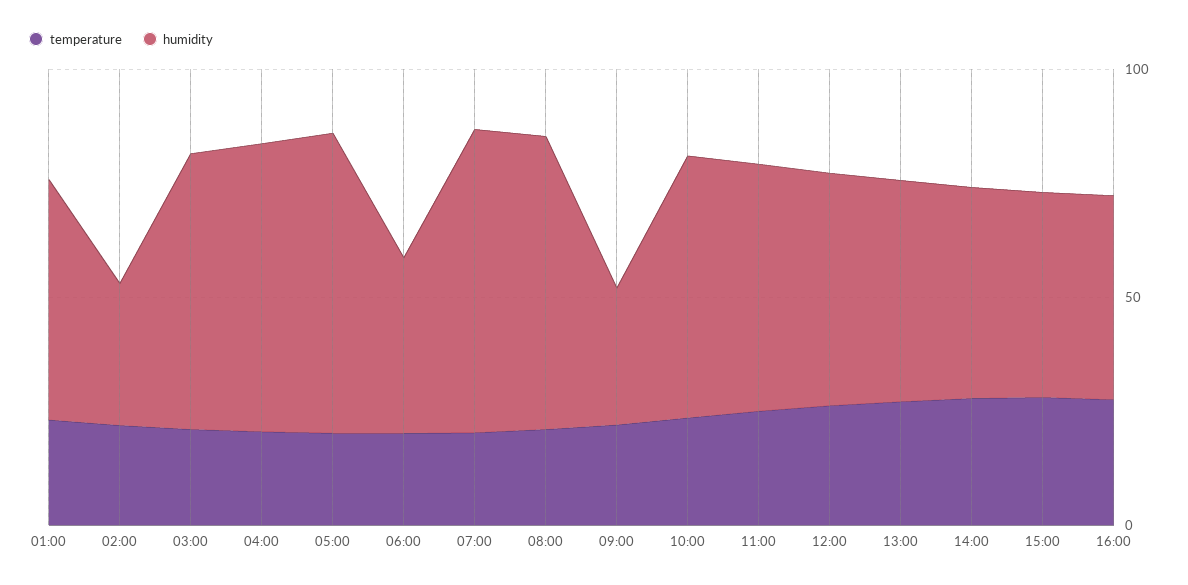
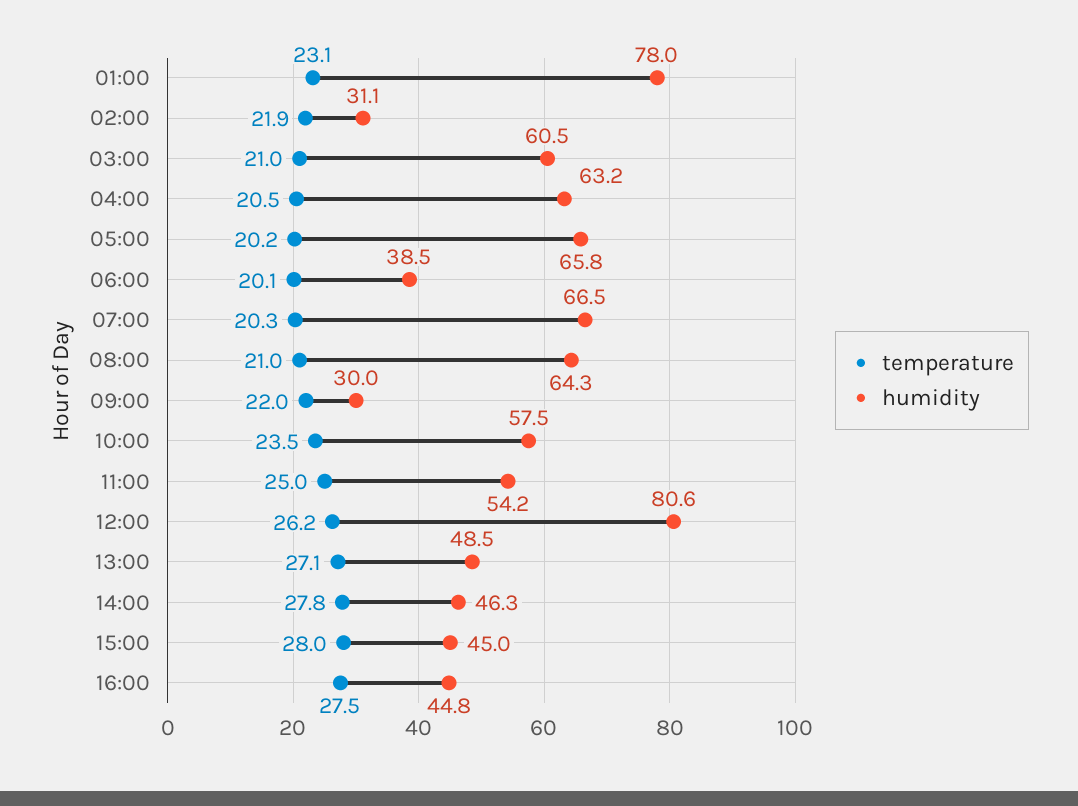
  {
    "temperature": {
      "01:00": 23.1,
      "02:00": 21.9,
      "03:00": 21,
      "04:00": 20.5,
      "05:00": 20.2,
      "06:00": 20.1,
      "07:00": 20.3,
      "08:00": 21,
      "09:00": 22,
      "10:00": 23.5,
      "11:00": 25,
      "12:00": 26.2,
      "13:00": 27.1,
      "14:00": 27.8,
      "15:00": 28,
      "16:00": 27.5
    },
    "humidity": {
-     "01:00": 50,
+     "01:00": 78,
      "02:00": 31.1,
      "03:00": 60.5,
      "04:00": 63.2,
      "05:00": 65.8,
      "06:00": 38.5,
      "07:00": 66.5,
      "08:00": 64.3,
      "09:00": 30,
      "10:00": 57.5,
      "11:00": 54.2,
-     "12:00": 50,
+     "12:00": 80.6,
      "13:00": 48.5,
      "14:00": 46.3,
      "15:00": 45,
      "16:00": 44.8
    }
  }

